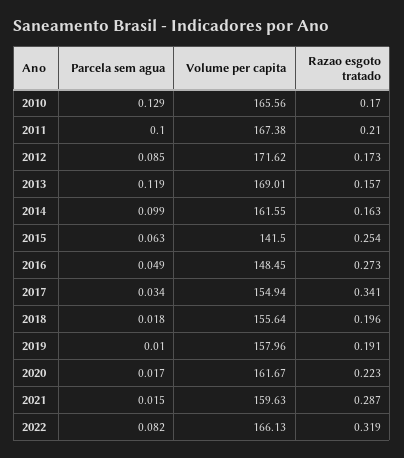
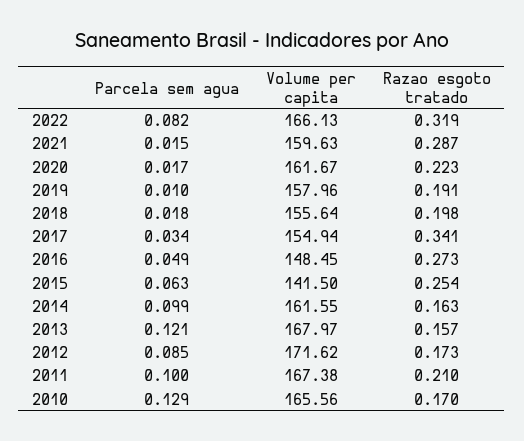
  {
    "Parcela sem agua": {
      "2010": 0.129,
      "2011": 0.1,
      "2012": 0.085,
-     "2013": 0.119,
+     "2013": 0.121,
      "2014": 0.099,
      "2015": 0.063,
      "2016": 0.049,
      "2017": 0.034,
      "2018": 0.018,
      "2019": 0.01,
      "2020": 0.017,
      "2021": 0.015,
      "2022": 0.082
    },
    "Volume per capita": {
      "2010": 165.56,
      "2011": 167.38,
      "2012": 171.62,
-     "2013": 169.01,
+     "2013": 167.97,
      "2014": 161.55,
      "2015": 141.5,
      "2016": 148.45,
      "2017": 154.94,
      "2018": 155.64,
      "2019": 157.96,
      "2020": 161.67,
      "2021": 159.63,
      "2022": 166.13
    },
    "Razao esgoto tratado": {
      "2010": 0.17,
      "2011": 0.21,
      "2012": 0.173,
      "2013": 0.157,
      "2014": 0.163,
      "2015": 0.254,
      "2016": 0.273,
      "2017": 0.341,
-     "2018": 0.196,
+     "2018": 0.198,
      "2019": 0.191,
      "2020": 0.223,
      "2021": 0.287,
      "2022": 0.319
    }
  }

